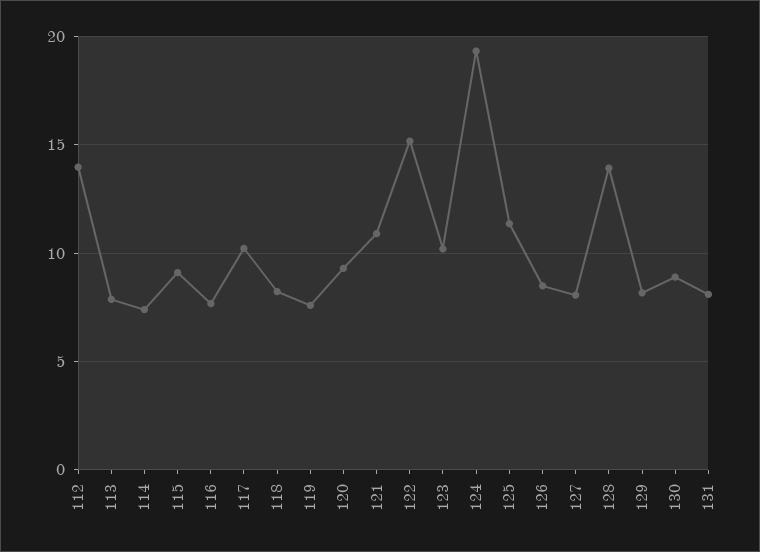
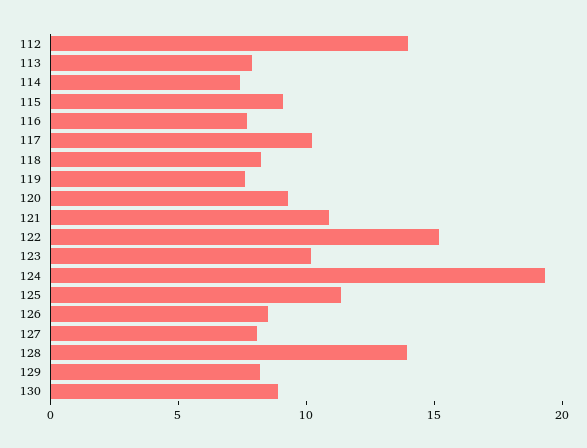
  {
    "112": 14,
    "113": 8,
    "114": 7.5,
    "115": 9,
    "116": 7.5,
    "117": 10,
    "118": 8,
    "119": 7.5,
    "120": 9.5,
    "121": 11,
    "122": 15,
    "123": 10,
    "124": 19.5,
    "125": 11.5,
    "126": 8.5,
    "127": 8,
    "128": 14,
    "129": 8,
-   "130": 9,
+   "130": 9
-   "131": 8
  }

